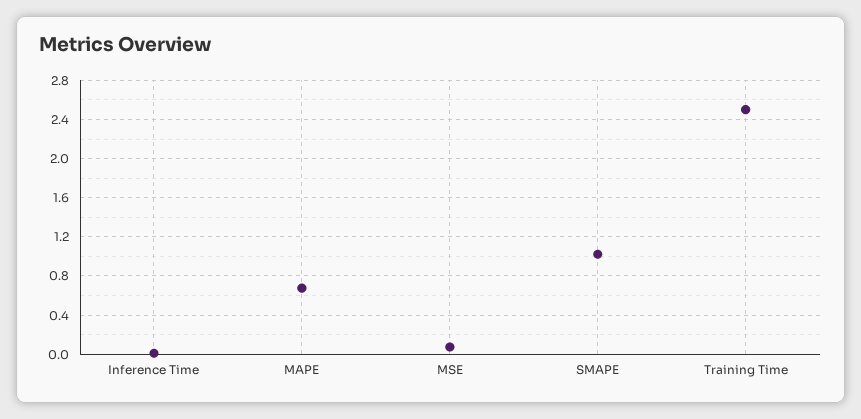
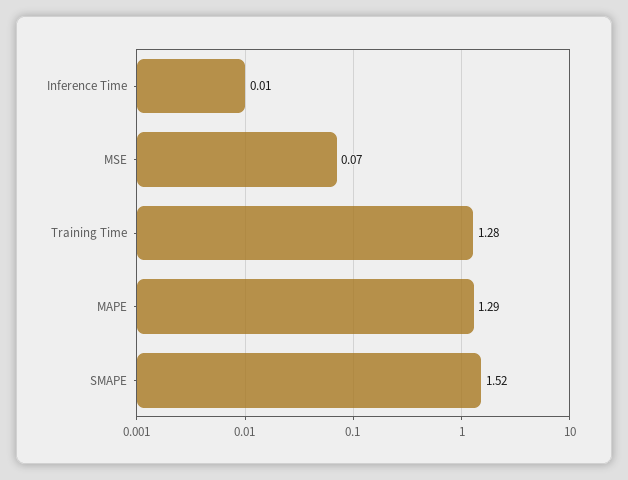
  {
    "Inference Time": 0.01,
-   "MAPE": 0.7,
+   "MAPE": 1.29,
    "MSE": 0.07,
-   "SMAPE": 1,
+   "SMAPE": 1.52,
-   "Training Time": 2.5
+   "Training Time": 1.28
  }

